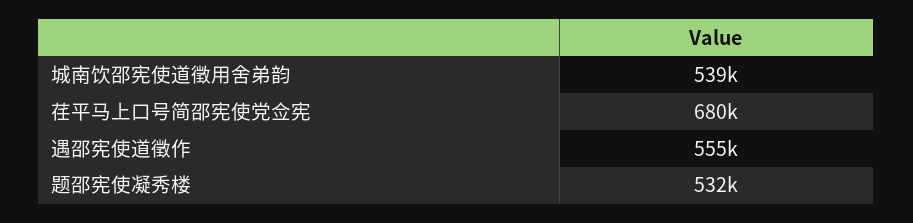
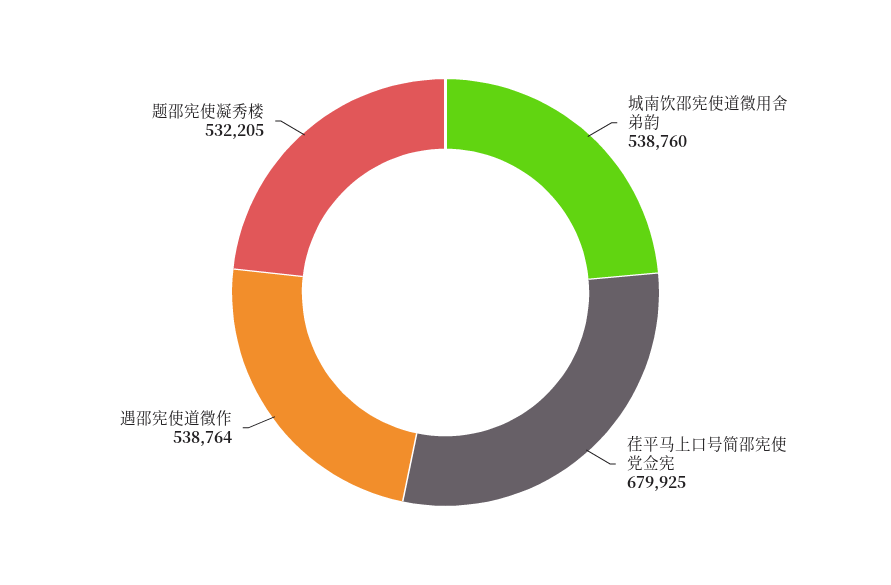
  {
    "城南饮邵宪使道徵用舍弟韵": 538760,
    "荏平马上口号简邵宪使党佥宪": 679925,
-   "遇邵宪使道徵作": 555000,
+   "遇邵宪使道徵作": 538764,
    "题邵宪使凝秀楼": 532205
  }

